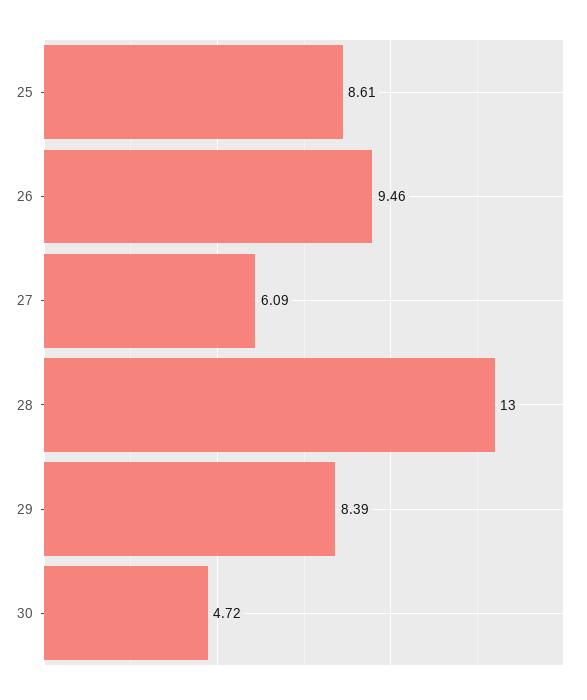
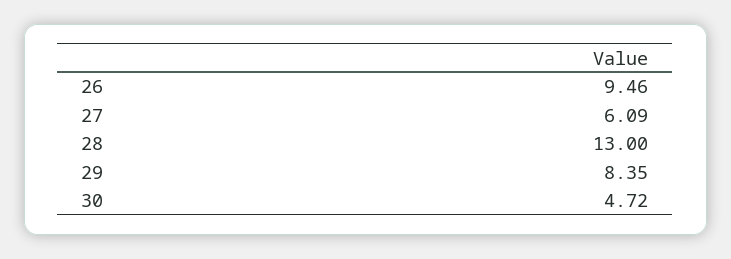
  {
-   "25": 8.61,
    "26": 9.46,
    "27": 6.09,
    "28": 13,
-   "29": 8.39,
+   "29": 8.35,
    "30": 4.72
  }

